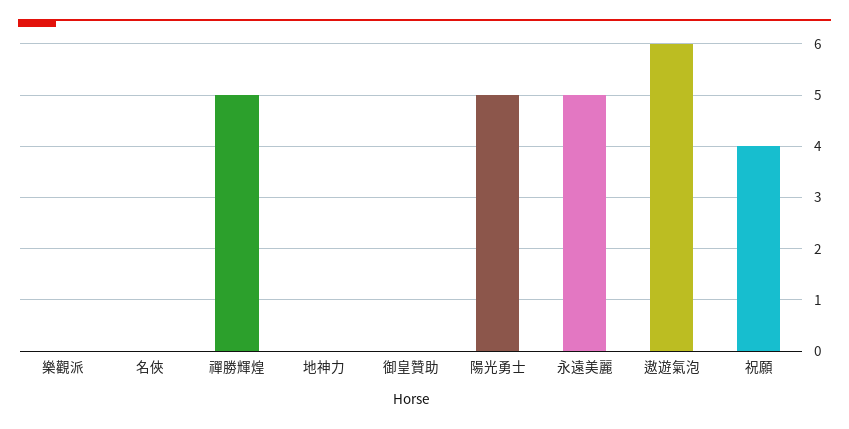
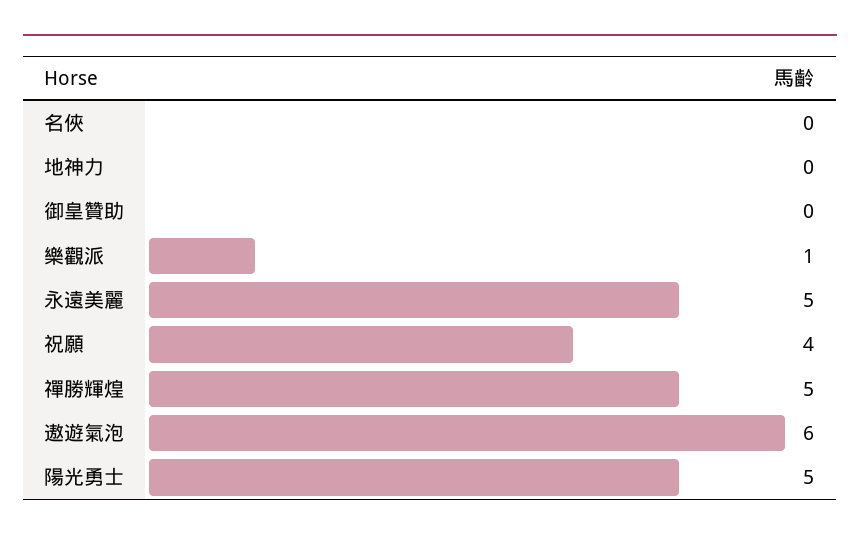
  {
-   "樂觀派": 0,
+   "樂觀派": 1,
    "名俠": 0,
    "禪勝輝煌": 5,
    "地神力": 0,
    "御皇贊助": 0,
    "陽光勇士": 5,
    "永遠美麗": 5,
    "遨遊氣泡": 6,
    "祝願": 4
  }

